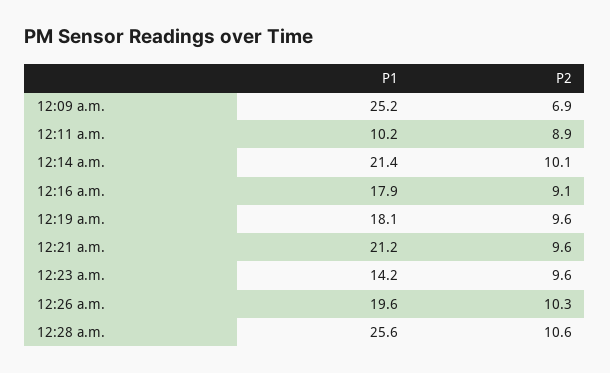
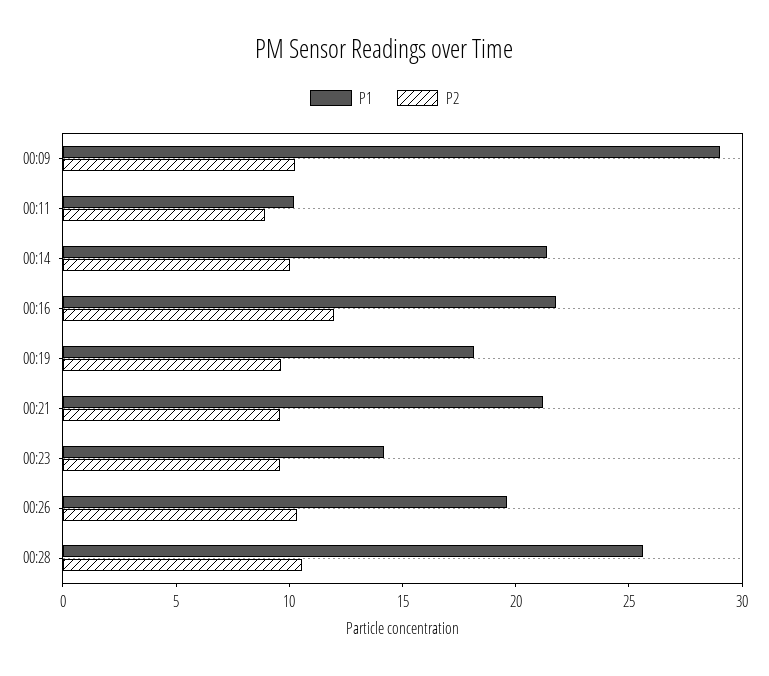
  {
    "P1": {
-     "12:09 a.m.": 25.2,
+     "12:09 a.m.": 29,
      "12:11 a.m.": 10.2,
      "12:14 a.m.": 21.4,
-     "12:16 a.m.": 17.9,
+     "12:16 a.m.": 22,
      "12:19 a.m.": 18.1,
      "12:21 a.m.": 21.2,
      "12:23 a.m.": 14.2,
      "12:26 a.m.": 19.6,
      "12:28 a.m.": 25.6
    },
    "P2": {
-     "12:09 a.m.": 6.9,
+     "12:09 a.m.": 10,
      "12:11 a.m.": 8.9,
      "12:14 a.m.": 10.1,
-     "12:16 a.m.": 9.1,
+     "12:16 a.m.": 12,
      "12:19 a.m.": 9.6,
      "12:21 a.m.": 9.6,
      "12:23 a.m.": 9.6,
      "12:26 a.m.": 10.3,
      "12:28 a.m.": 10.6
    }
  }

